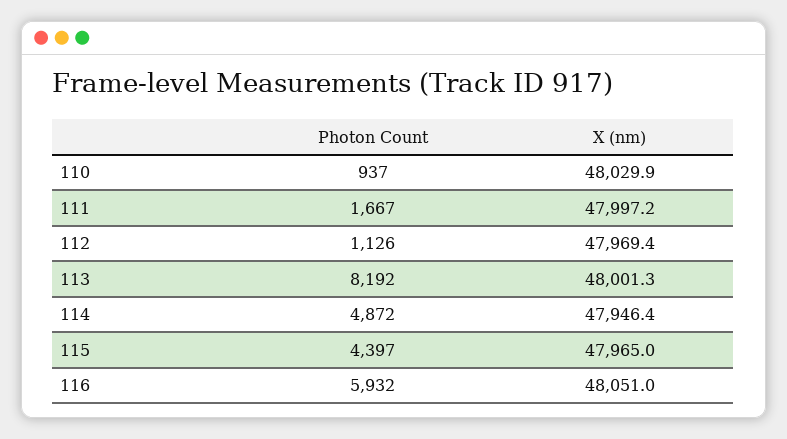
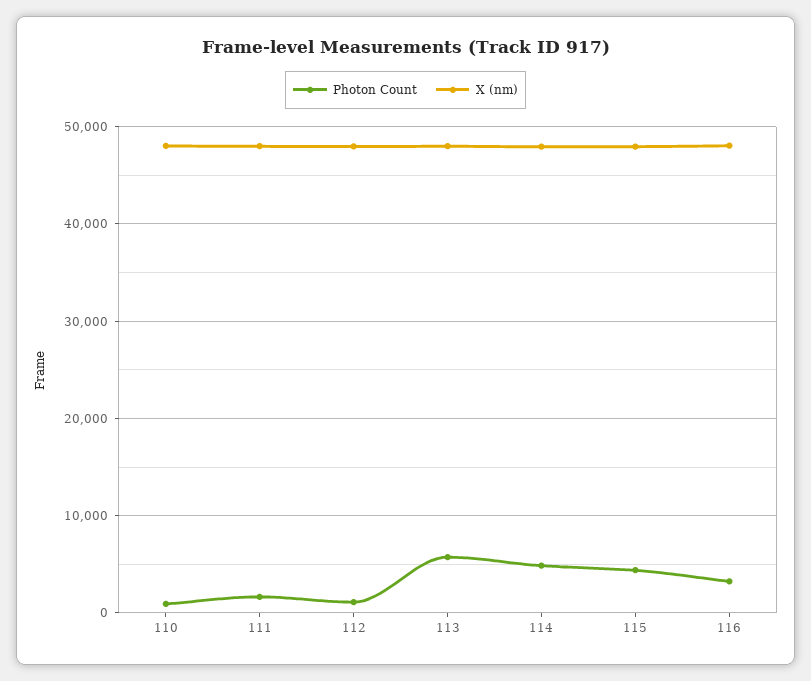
  {
    "Photon Count": {
      "110": 937,
      "111": 1667,
      "112": 1126,
-     "113": 8192,
+     "113": 6000,
      "114": 4872,
      "115": 4397,
-     "116": 5932
+     "116": 3000
    },
    "X (nm)": {
      "110": 48029.9,
      "111": 47997.2,
      "112": 47969.4,
      "113": 48001.3,
      "114": 47946.4,
      "115": 47965,
      "116": 48051
    }
  }

